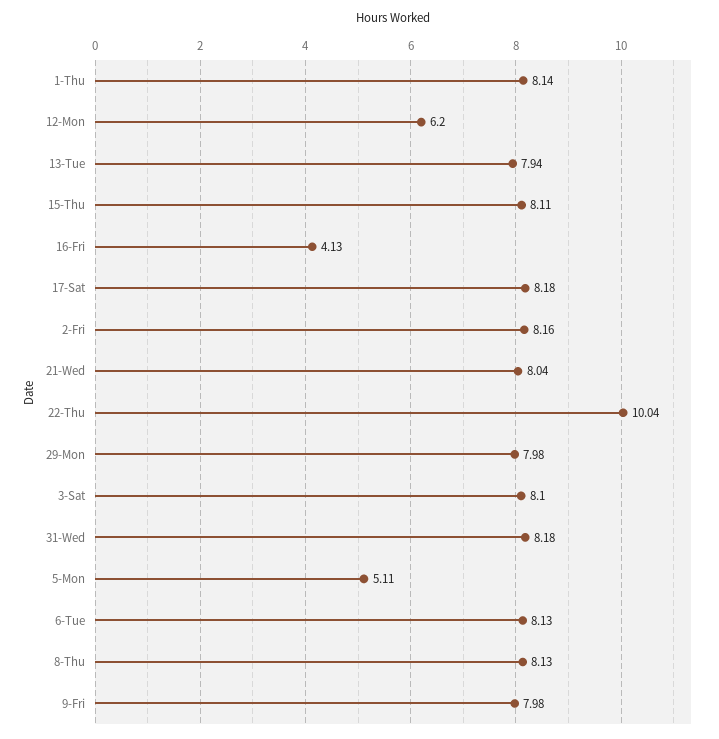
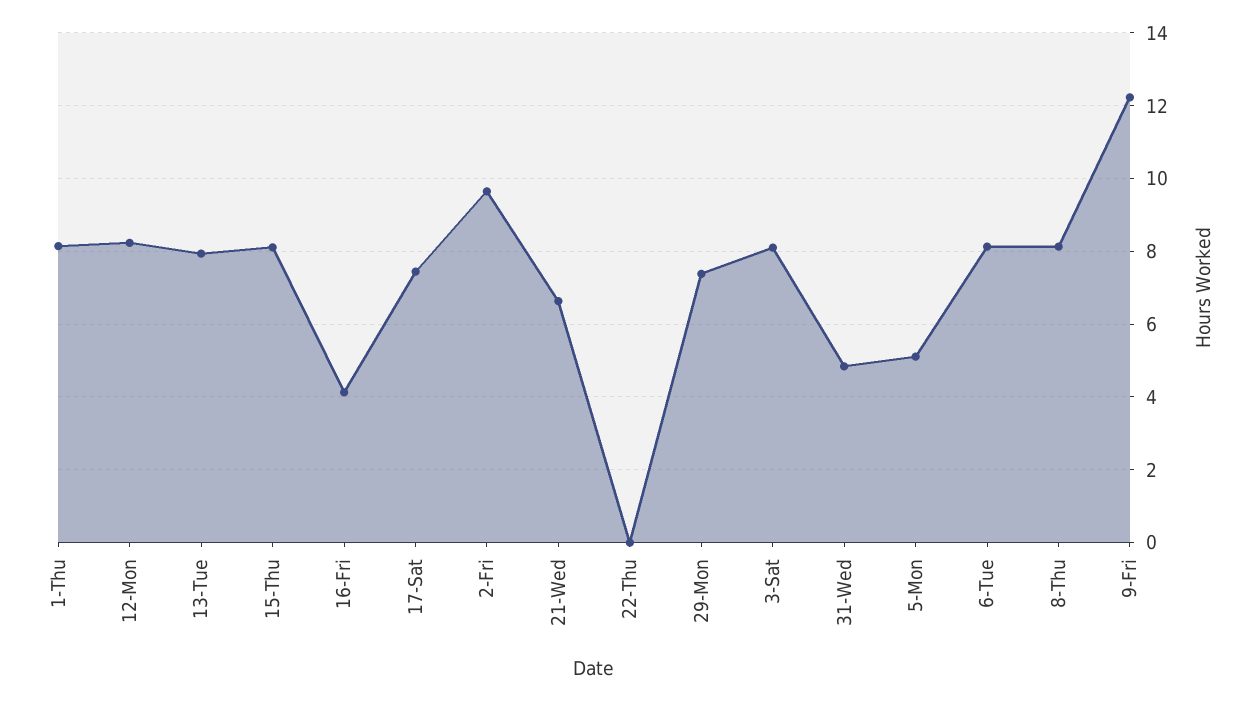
  {
    "1-Thu": 8.14,
-   "12-Mon": 6.2,
+   "12-Mon": 8.2,
    "13-Tue": 7.94,
    "15-Thu": 8.11,
    "16-Fri": 4.13,
-   "17-Sat": 8.18,
+   "17-Sat": 7.4,
-   "2-Fri": 8.16,
+   "2-Fri": 9.6,
-   "21-Wed": 8.04,
+   "21-Wed": 6.6,
-   "22-Thu": 10.04,
+   "22-Thu": 0,
-   "29-Mon": 7.98,
+   "29-Mon": 7.4,
    "3-Sat": 8.1,
-   "31-Wed": 8.18,
+   "31-Wed": 4.8,
    "5-Mon": 5.11,
    "6-Tue": 8.13,
    "8-Thu": 8.13,
-   "9-Fri": 7.98
+   "9-Fri": 12.2
  }

